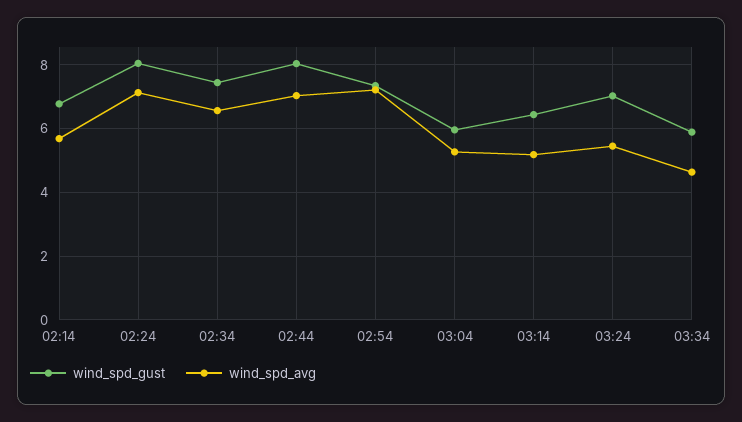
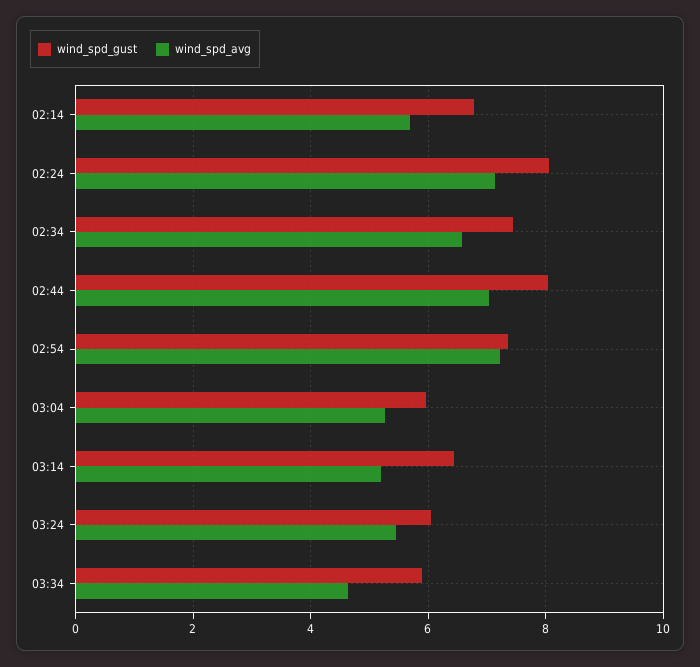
  {
    "wind_spd_gust": {
      "02:14": 6.8,
      "02:24": 8,
      "02:34": 7.4,
      "02:44": 8,
      "02:54": 7.4,
      "03:04": 6,
      "03:14": 6.4,
-     "03:24": 7,
+     "03:24": 6,
      "03:34": 5.8
    },
    "wind_spd_avg": {
      "02:14": 5.6,
      "02:24": 7.2,
      "02:34": 6.6,
      "02:44": 7,
      "02:54": 7.2,
      "03:04": 5.2,
      "03:14": 5.2,
      "03:24": 5.4,
      "03:34": 4.6
    }
  }

